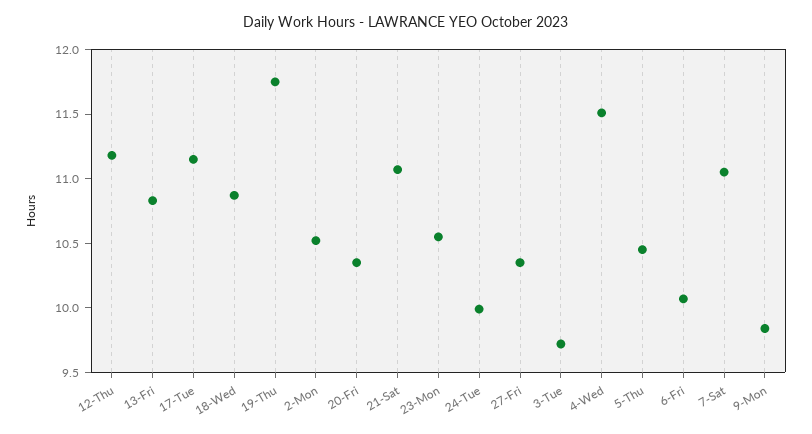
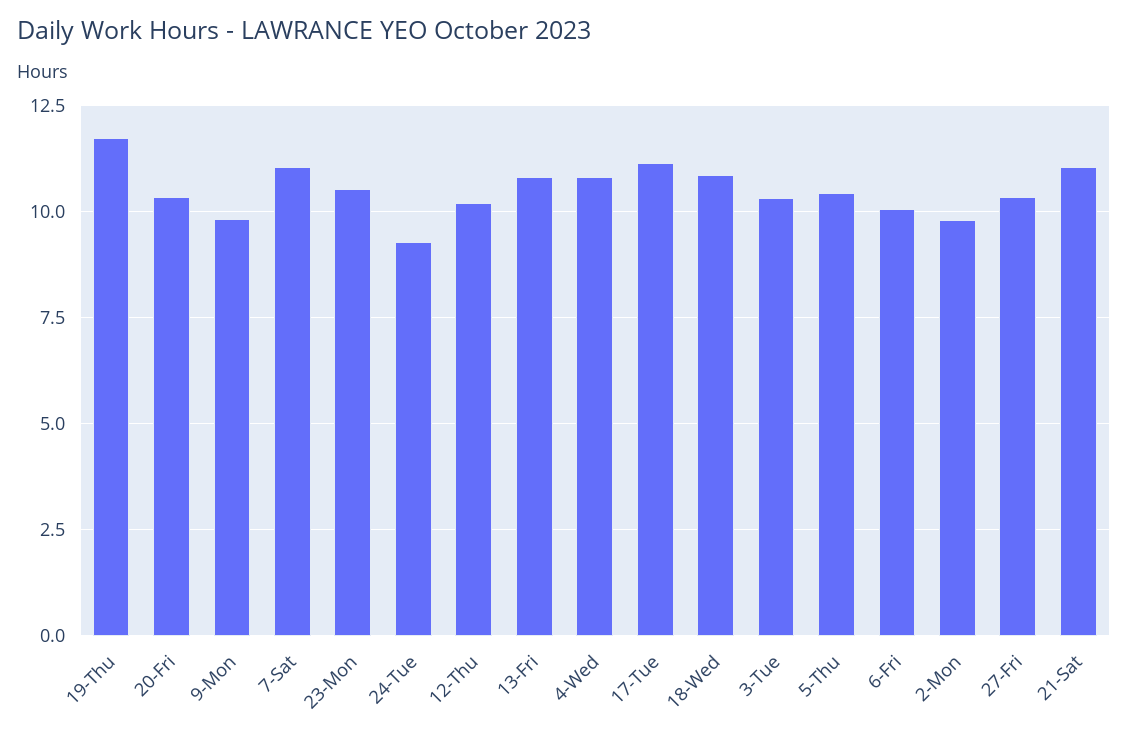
  {
-   "12-Thu": 11.2,
+   "12-Thu": 10.25,
    "13-Fri": 10.8,
    "17-Tue": 11.2,
    "18-Wed": 10.9,
    "19-Thu": 11.8,
-   "2-Mon": 10.5,
+   "2-Mon": 9.75,
    "20-Fri": 10.4,
    "21-Sat": 11.1,
    "23-Mon": 10.6,
-   "24-Tue": 10,
+   "24-Tue": 9.25,
    "27-Fri": 10.4,
-   "3-Tue": 9.7,
+   "3-Tue": 10.25,
-   "4-Wed": 11.5,
+   "4-Wed": 10.75,
    "5-Thu": 10.5,
    "6-Fri": 10.1,
    "7-Sat": 11.1,
    "9-Mon": 9.8
  }

